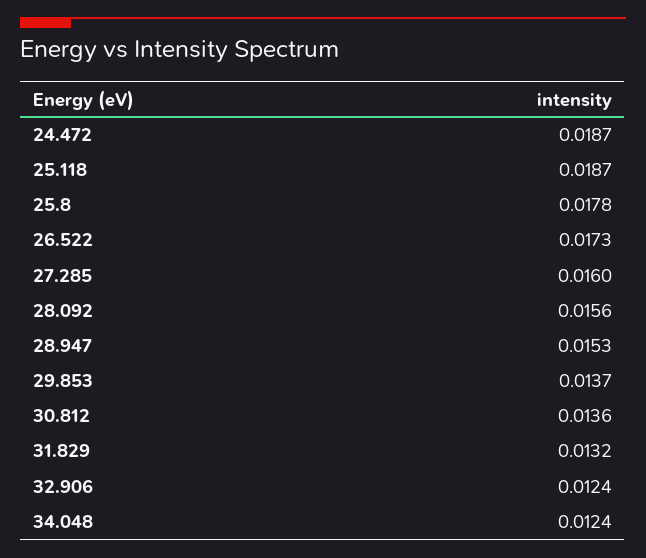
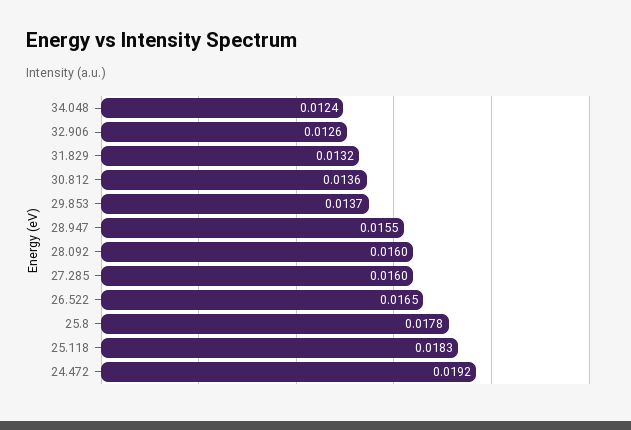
  {
-   "24.472": 0.0187,
+   "24.472": 0.0192,
-   "25.118": 0.0187,
+   "25.118": 0.0183,
    "25.8": 0.0178,
-   "26.522": 0.0173,
+   "26.522": 0.0165,
    "27.285": 0.016,
-   "28.092": 0.0156,
+   "28.092": 0.016,
-   "28.947": 0.0153,
+   "28.947": 0.0155,
    "29.853": 0.0137,
    "30.812": 0.0136,
    "31.829": 0.0132,
-   "32.906": 0.0124,
+   "32.906": 0.0126,
    "34.048": 0.0124
  }

